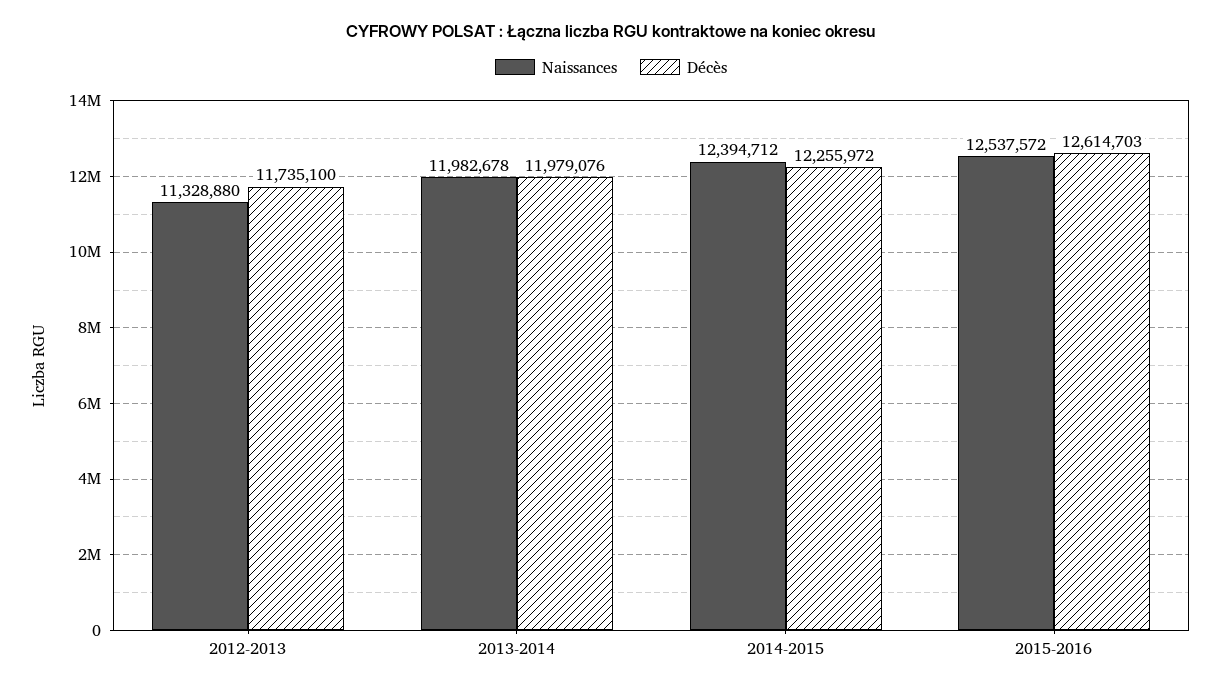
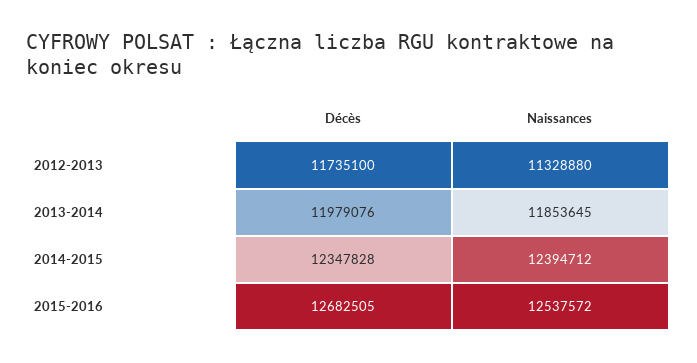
  {
    "Naissances": {
      "2012-2013": 11328880,
-     "2013-2014": 11982678,
+     "2013-2014": 11853645,
      "2014-2015": 12394712,
      "2015-2016": 12537572
    },
    "Décès": {
      "2012-2013": 11735100,
      "2013-2014": 11979076,
-     "2014-2015": 12255972,
+     "2014-2015": 12347828,
-     "2015-2016": 12614703
+     "2015-2016": 12682505
    }
  }

